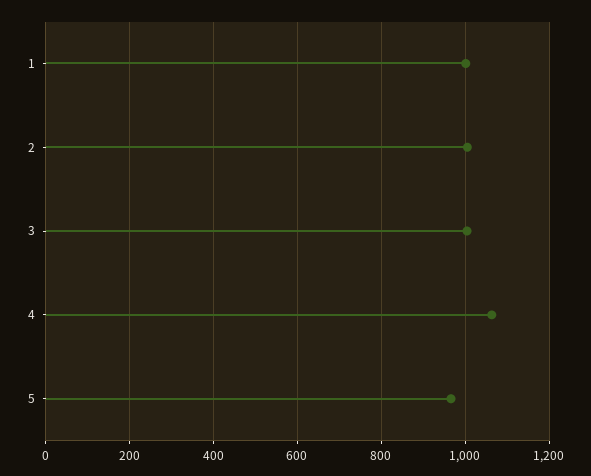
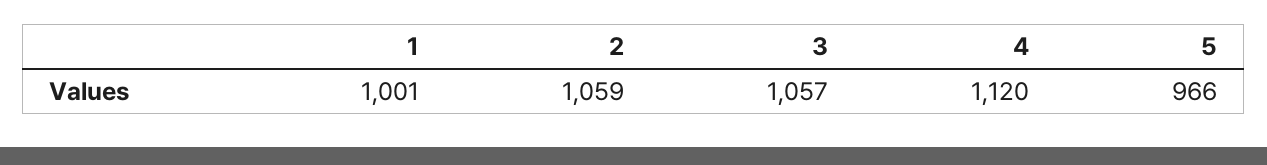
  {
    "1": 1001,
-   "2": 1000,
+   "2": 1059,
-   "3": 1000,
+   "3": 1057,
-   "4": 1060,
+   "4": 1120,
    "5": 966
  }

